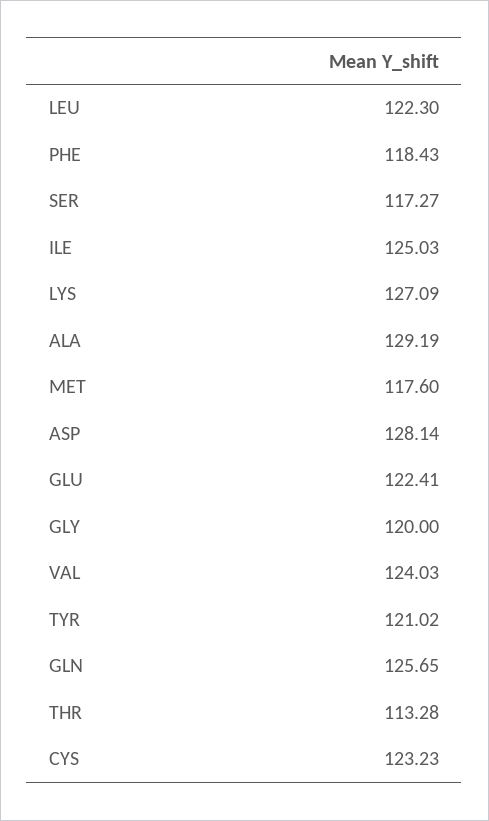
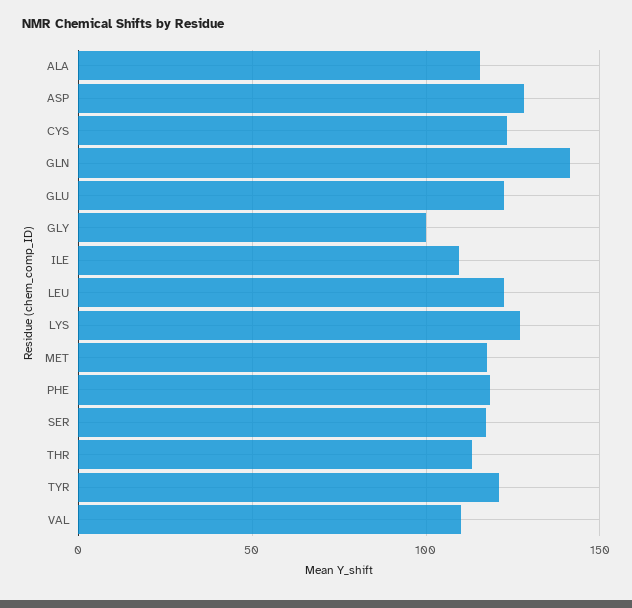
  {
    "LEU": 122.3,
    "PHE": 118.43,
    "SER": 117.27,
-   "ILE": 125.03,
+   "ILE": 110,
    "LYS": 127.09,
-   "ALA": 129.19,
+   "ALA": 115,
    "MET": 117.6,
    "ASP": 128.14,
    "GLU": 122.41,
-   "GLY": 120,
+   "GLY": 100,
-   "VAL": 124.03,
+   "VAL": 110,
    "TYR": 121.02,
-   "GLN": 125.65,
+   "GLN": 140,
    "THR": 113.28,
    "CYS": 123.23
  }

